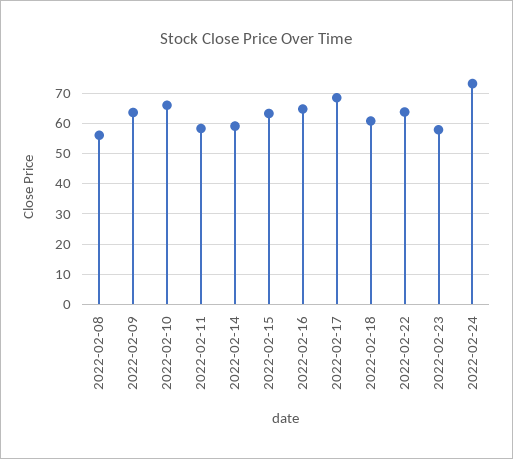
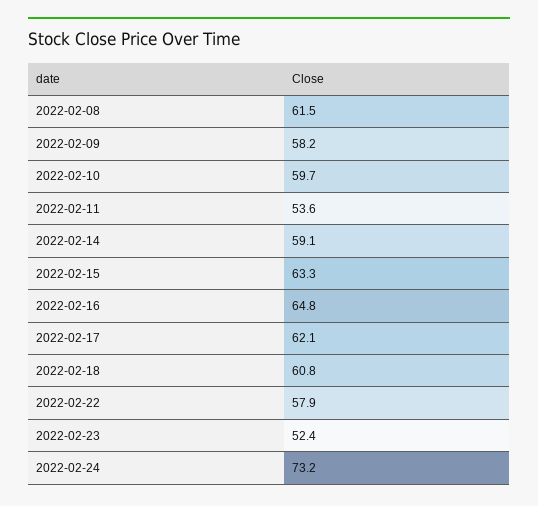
  {
-   "2022-02-08": 56,
+   "2022-02-08": 61.5,
-   "2022-02-09": 64,
+   "2022-02-09": 58.2,
-   "2022-02-10": 66,
+   "2022-02-10": 59.7,
-   "2022-02-11": 58,
+   "2022-02-11": 53.6,
    "2022-02-14": 59.1,
    "2022-02-15": 63.3,
    "2022-02-16": 64.8,
-   "2022-02-17": 68,
+   "2022-02-17": 62.1,
    "2022-02-18": 60.8,
-   "2022-02-22": 64,
+   "2022-02-22": 57.9,
-   "2022-02-23": 58,
+   "2022-02-23": 52.4,
    "2022-02-24": 73.2
  }

